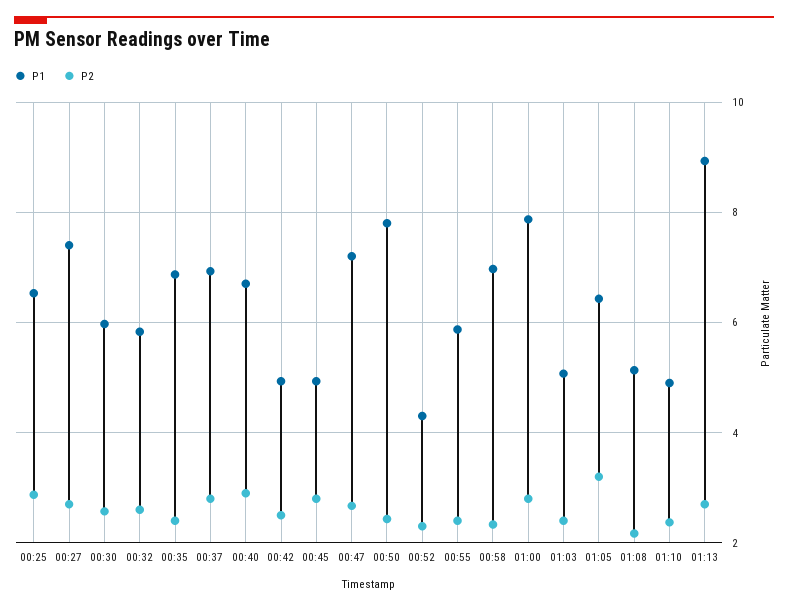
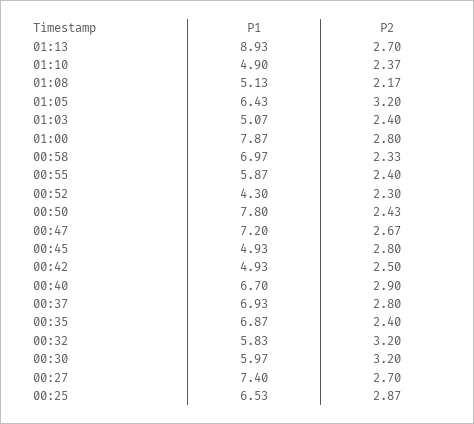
  {
    "P1": {
      "00:25": 6.53,
      "00:27": 7.4,
      "00:30": 5.97,
      "00:32": 5.83,
      "00:35": 6.87,
      "00:37": 6.93,
      "00:40": 6.7,
      "00:42": 4.93,
      "00:45": 4.93,
      "00:47": 7.2,
      "00:50": 7.8,
      "00:52": 4.3,
      "00:55": 5.87,
      "00:58": 6.97,
      "01:00": 7.87,
      "01:03": 5.07,
      "01:05": 6.43,
      "01:08": 5.13,
      "01:10": 4.9,
      "01:13": 8.93
    },
    "P2": {
      "00:25": 2.87,
      "00:27": 2.7,
-     "00:30": 2.6,
+     "00:30": 3.2,
-     "00:32": 2.6,
+     "00:32": 3.2,
      "00:35": 2.4,
      "00:37": 2.8,
      "00:40": 2.9,
      "00:42": 2.5,
      "00:45": 2.8,
      "00:47": 2.67,
      "00:50": 2.43,
      "00:52": 2.3,
      "00:55": 2.4,
      "00:58": 2.33,
      "01:00": 2.8,
      "01:03": 2.4,
      "01:05": 3.2,
      "01:08": 2.17,
      "01:10": 2.37,
      "01:13": 2.7
    }
  }

